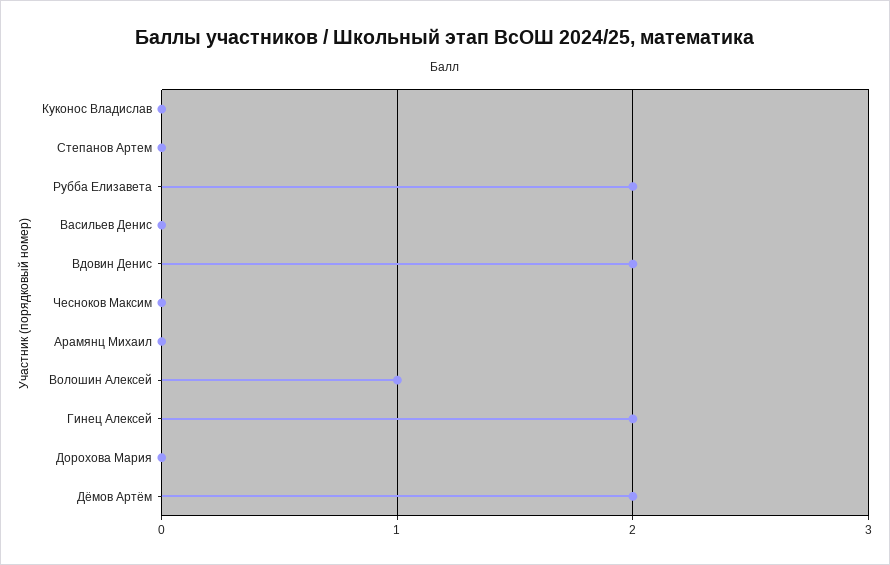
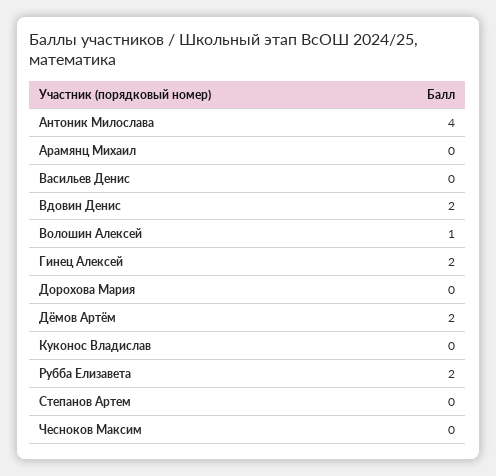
  {
    "Куконос Владислав": 0,
    "Степанов Артем": 0,
    "Рубба Елизавета": 2,
    "Васильев Денис": 0,
    "Вдовин Денис": 2,
    "Чесноков Максим": 0,
    "Арамянц Михаил": 0,
    "Волошин Алексей": 1,
    "Гинец Алексей": 2,
    "Дорохова Мария": 0,
-   "Дёмов Артём": 2
+   "Дёмов Артём": 2,
+   "Антоник Милослава": 4
  }

